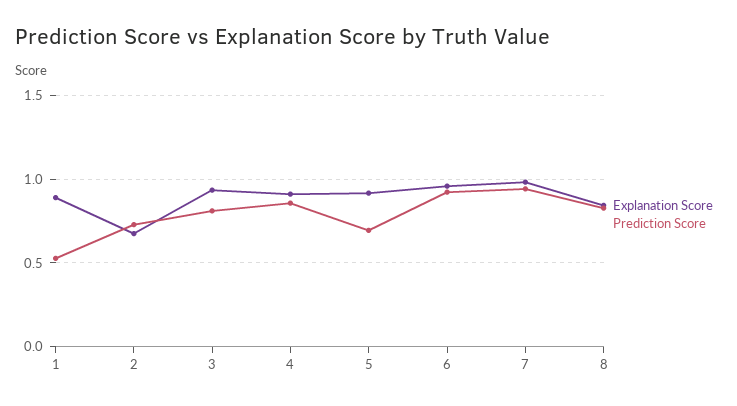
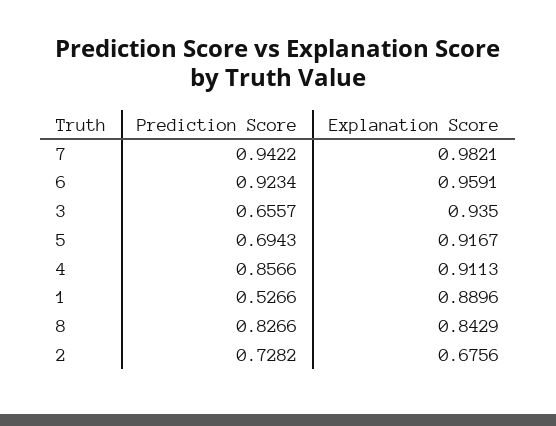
  {
    "Explanation Score": {
      "1": 0.8896,
      "2": 0.6756,
      "3": 0.935,
      "4": 0.9113,
      "5": 0.9167,
      "6": 0.9591,
      "7": 0.9821,
      "8": 0.8429
    },
    "Prediction Score": {
      "1": 0.5266,
      "2": 0.7282,
-     "3": 0.8,
+     "3": 0.6557,
      "4": 0.8566,
      "5": 0.6943,
      "6": 0.9234,
      "7": 0.9422,
      "8": 0.8266
    }
  }

